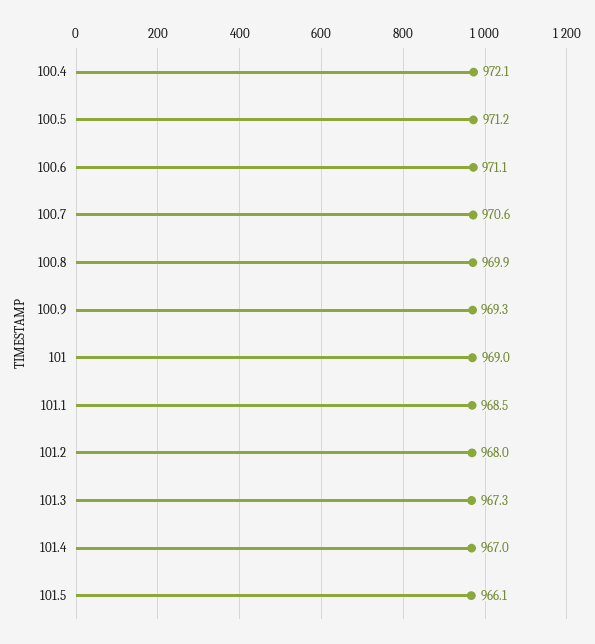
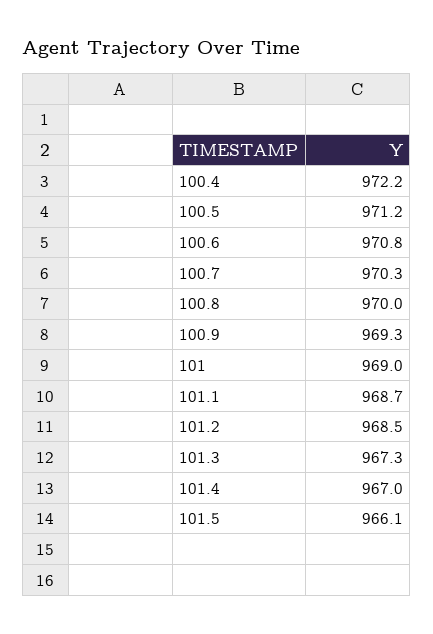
  {
-   "100.4": 972.1,
+   "100.4": 972.2,
    "100.5": 971.2,
-   "100.6": 971.1,
+   "100.6": 970.8,
-   "100.7": 970.6,
+   "100.7": 970.3,
-   "100.8": 969.9,
+   "100.8": 970,
    "100.9": 969.3,
    "101": 969,
-   "101.1": 968.5,
+   "101.1": 968.7,
-   "101.2": 968,
+   "101.2": 968.5,
    "101.3": 967.3,
    "101.4": 967,
    "101.5": 966.1
  }

